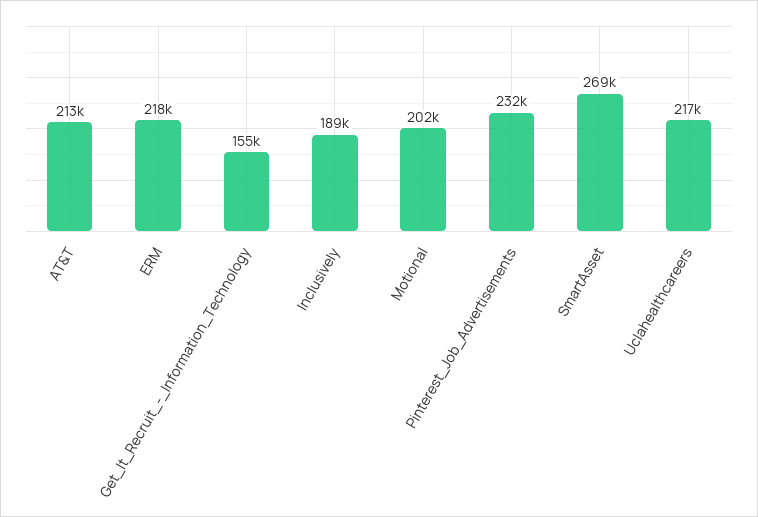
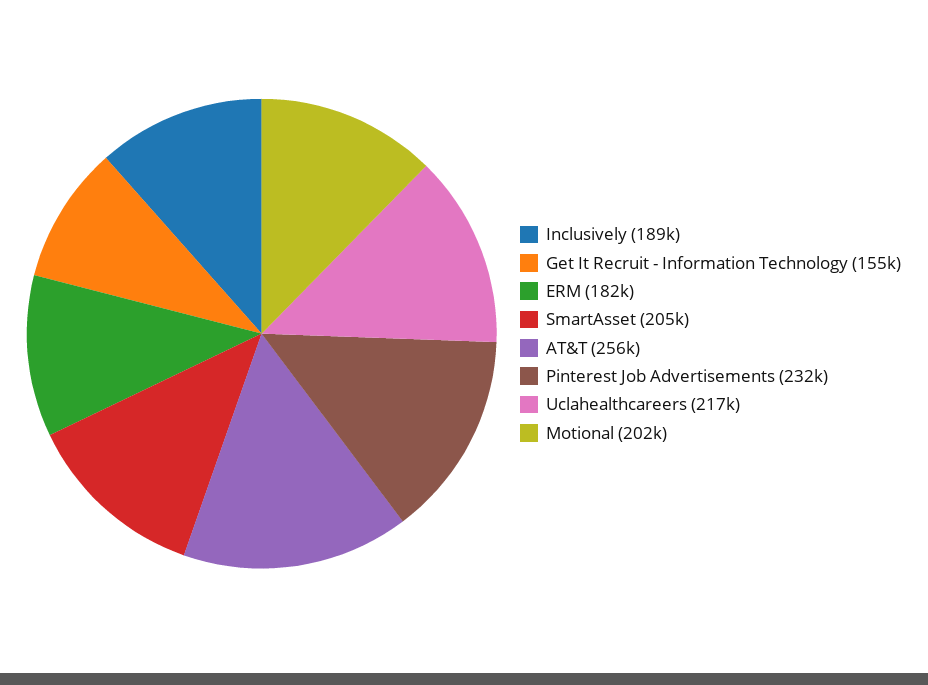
  {
-   "AT&T": 213000,
+   "AT&T": 256000,
-   "ERM": 218000,
+   "ERM": 182000,
    "Get_It_Recruit_-_Information_Technology": 155000,
    "Inclusively": 189000,
    "Motional": 202000,
    "Pinterest_Job_Advertisements": 232000,
-   "SmartAsset": 269000,
+   "SmartAsset": 205000,
    "Uclahealthcareers": 217000
  }

